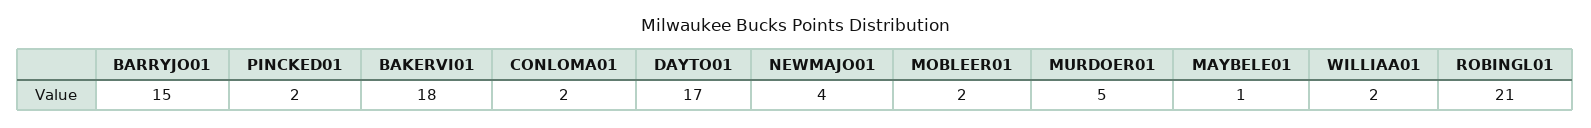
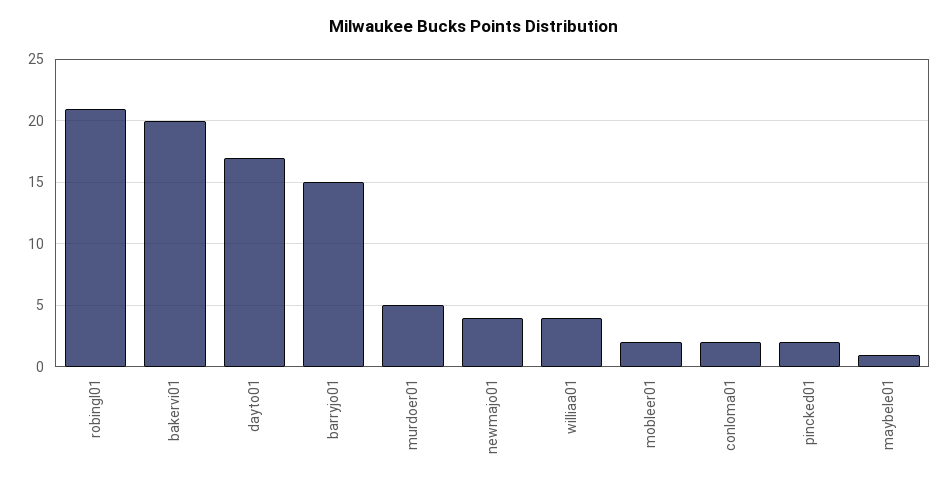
  {
    "BARRYJO01": 15,
    "PINCKED01": 2,
-   "BAKERVI01": 18,
+   "BAKERVI01": 20,
    "CONLOMA01": 2,
    "DAYTO01": 17,
    "NEWMAJO01": 4,
    "MOBLEER01": 2,
    "MURDOER01": 5,
    "MAYBELE01": 1,
-   "WILLIAA01": 2,
+   "WILLIAA01": 4,
    "ROBINGL01": 21
  }

